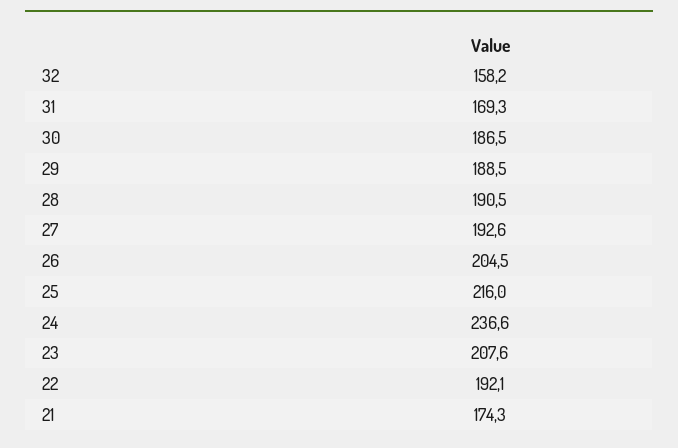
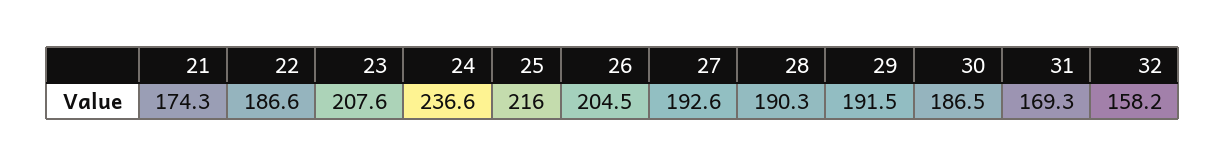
  {
    "32": 158.2,
    "31": 169.3,
    "30": 186.5,
-   "29": 188.5,
+   "29": 191.5,
-   "28": 190.5,
+   "28": 190.3,
    "27": 192.6,
    "26": 204.5,
    "25": 216,
    "24": 236.6,
    "23": 207.6,
-   "22": 192.1,
+   "22": 186.6,
    "21": 174.3
  }

